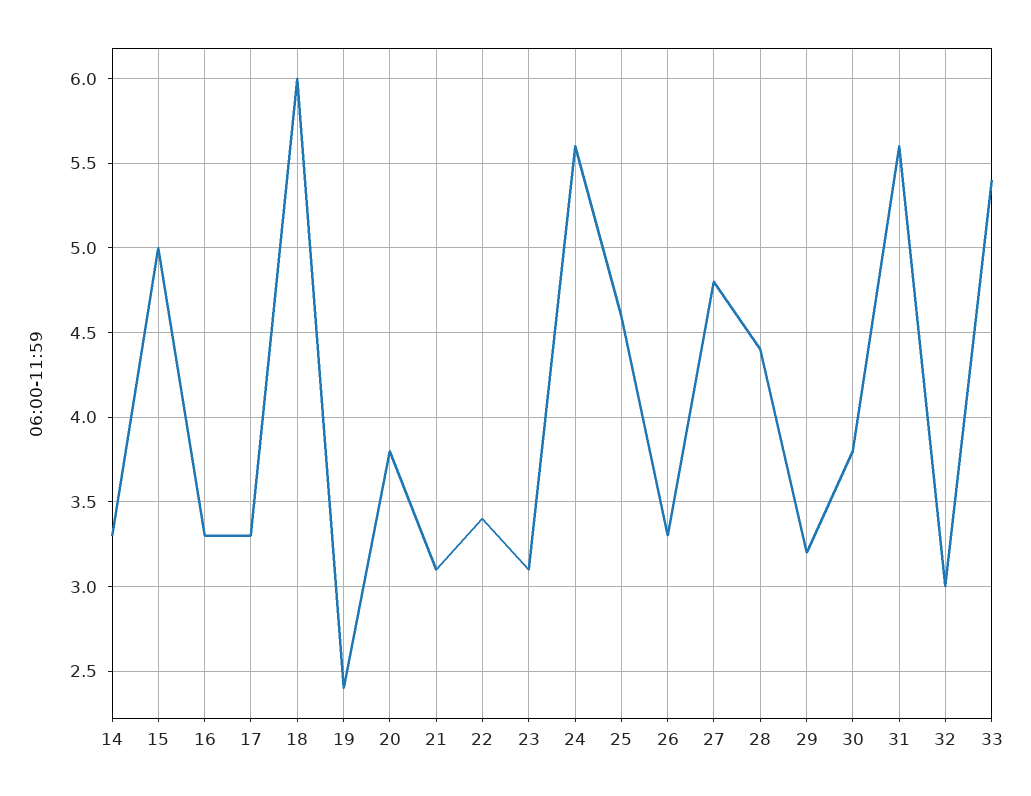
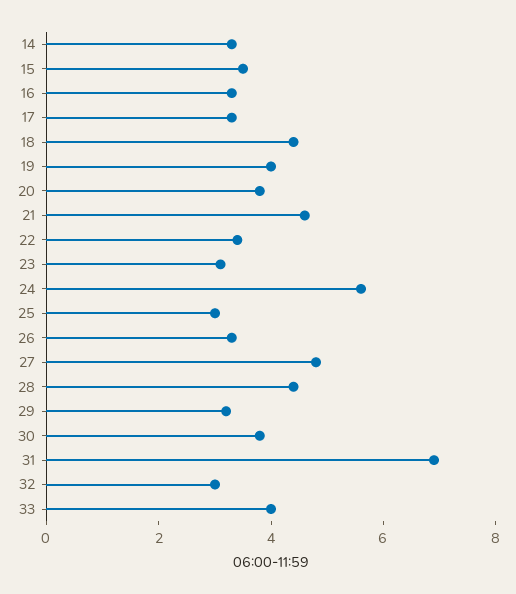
  {
    "14": 3.3,
-   "15": 5,
+   "15": 3.5,
    "16": 3.3,
    "17": 3.3,
-   "18": 6,
+   "18": 4.5,
-   "19": 2.4,
+   "19": 4,
    "20": 3.8,
-   "21": 3.1,
+   "21": 4.5,
    "22": 3.4,
    "23": 3.1,
    "24": 5.6,
-   "25": 4.6,
+   "25": 3,
    "26": 3.3,
    "27": 4.8,
    "28": 4.4,
    "29": 3.2,
    "30": 3.8,
-   "31": 5.6,
+   "31": 7,
    "32": 3,
-   "33": 5.4
+   "33": 4
  }

